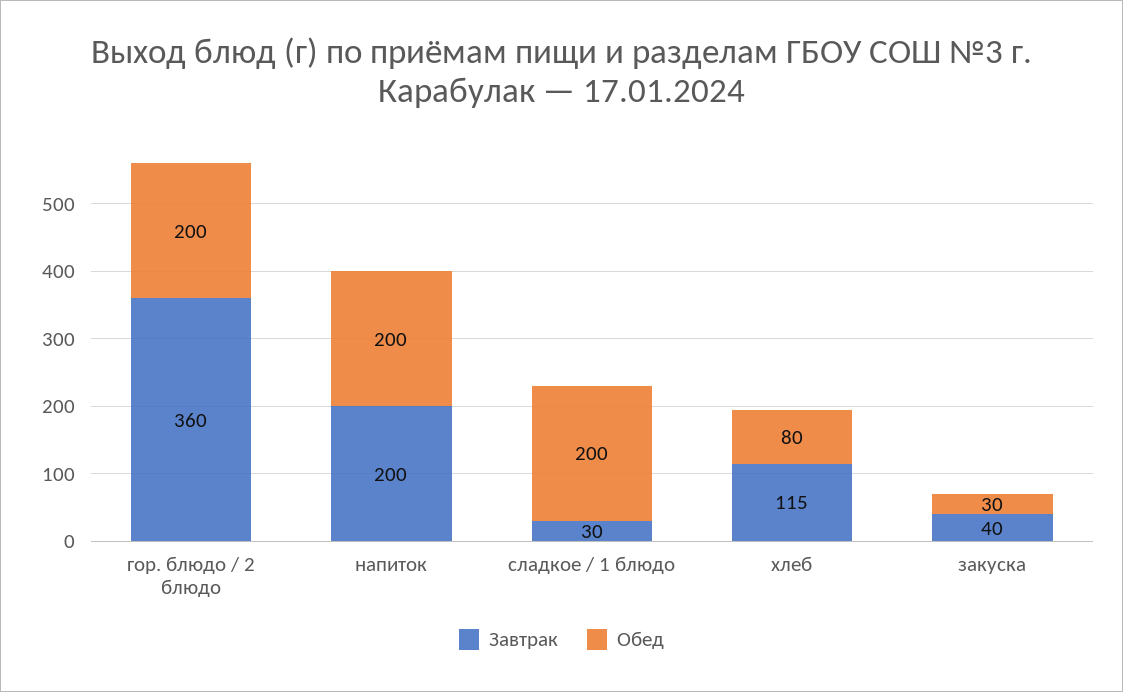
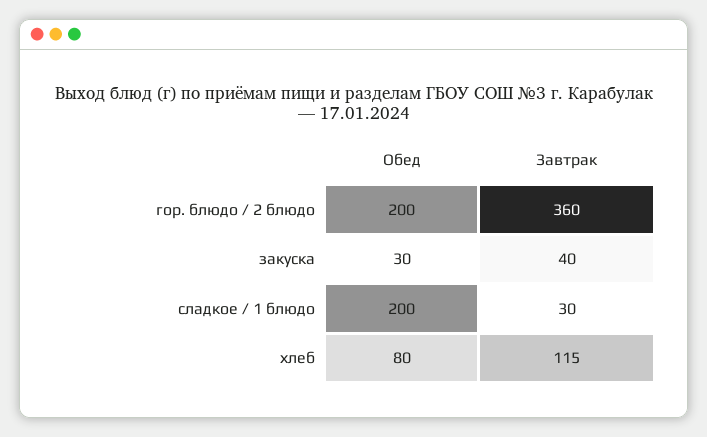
  {
    "Завтрак": {
      "гор. блюдо / 2 блюдо": 360,
-     "напиток": 200,
      "сладкое / 1 блюдо": 30,
      "хлеб": 115,
      "закуска": 40
    },
    "Обед": {
      "гор. блюдо / 2 блюдо": 200,
-     "напиток": 200,
      "сладкое / 1 блюдо": 200,
      "хлеб": 80,
      "закуска": 30
    }
  }

